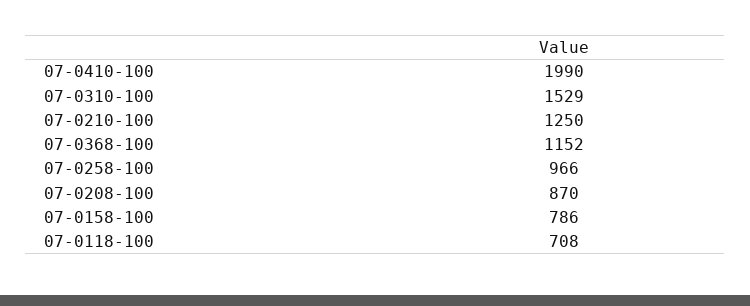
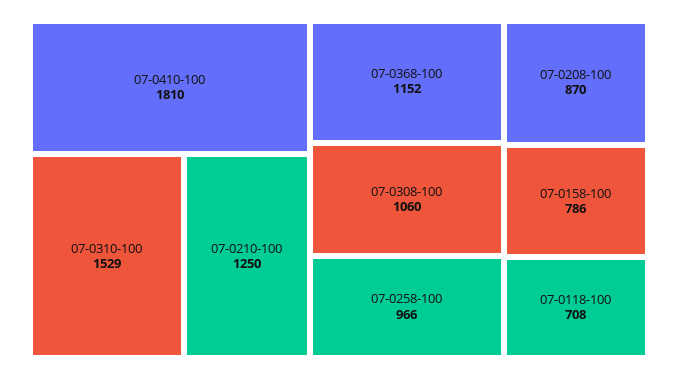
  {
-   "07-0410-100": 1990,
+   "07-0410-100": 1810,
    "07-0310-100": 1529,
    "07-0210-100": 1250,
    "07-0368-100": 1152,
    "07-0258-100": 966,
    "07-0208-100": 870,
    "07-0158-100": 786,
-   "07-0118-100": 708
+   "07-0118-100": 708,
+   "07-0308-100": 1060
  }

